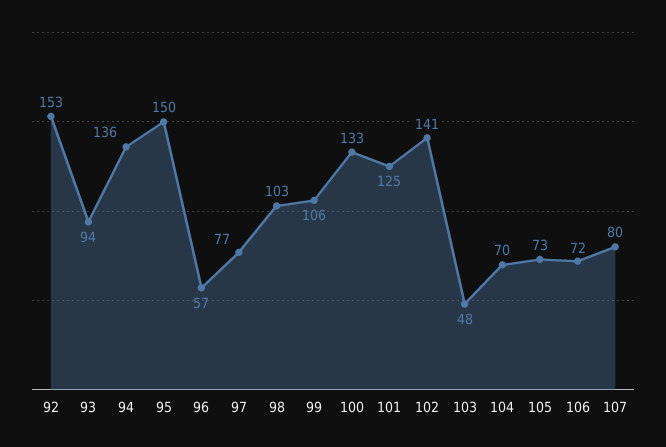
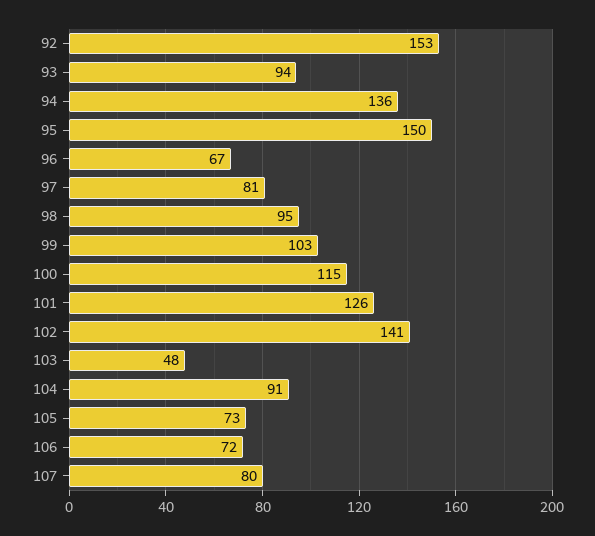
  {
    "92": 153,
    "93": 94,
    "94": 136,
    "95": 150,
-   "96": 57,
+   "96": 67,
-   "97": 77,
+   "97": 81,
-   "98": 103,
+   "98": 95,
-   "99": 106,
+   "99": 103,
-   "100": 133,
+   "100": 115,
-   "101": 125,
+   "101": 126,
    "102": 141,
    "103": 48,
-   "104": 70,
+   "104": 91,
    "105": 73,
    "106": 72,
    "107": 80
  }

